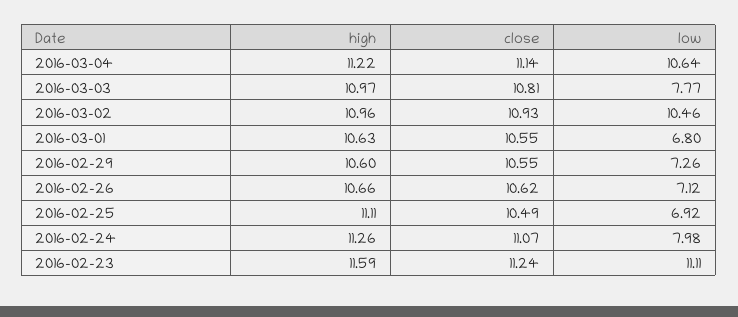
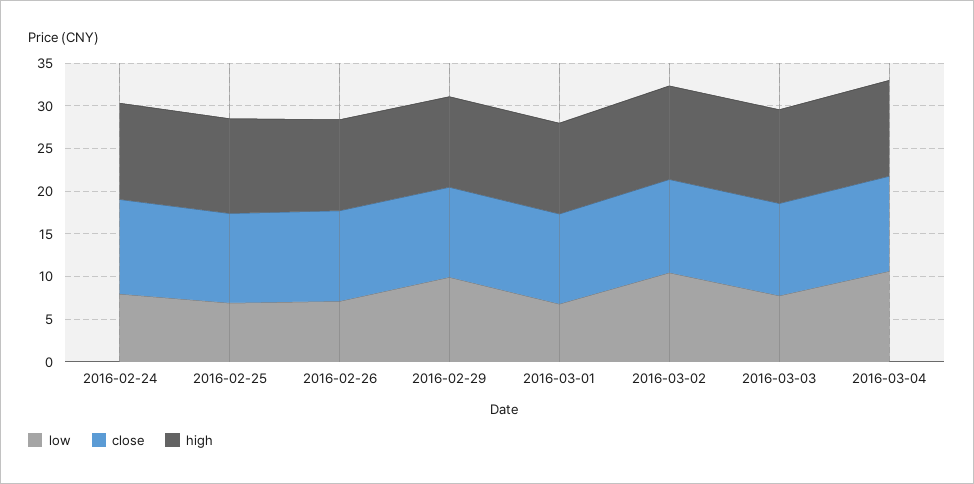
  {
    "high": {
      "2016-03-04": 11.22,
      "2016-03-03": 10.97,
      "2016-03-02": 10.96,
      "2016-03-01": 10.63,
      "2016-02-29": 10.6,
      "2016-02-26": 10.66,
      "2016-02-25": 11.11,
-     "2016-02-24": 11.26,
+     "2016-02-24": 11.26
-     "2016-02-23": 11.59
    },
    "close": {
      "2016-03-04": 11.14,
      "2016-03-03": 10.81,
      "2016-03-02": 10.93,
      "2016-03-01": 10.55,
      "2016-02-29": 10.55,
      "2016-02-26": 10.62,
      "2016-02-25": 10.49,
-     "2016-02-24": 11.07,
+     "2016-02-24": 11.07
-     "2016-02-23": 11.24
    },
    "low": {
      "2016-03-04": 10.64,
      "2016-03-03": 7.77,
      "2016-03-02": 10.46,
      "2016-03-01": 6.8,
-     "2016-02-29": 7.26,
+     "2016-02-29": 10,
      "2016-02-26": 7.12,
      "2016-02-25": 6.92,
-     "2016-02-24": 7.98,
+     "2016-02-24": 7.98
-     "2016-02-23": 11.11
    }
  }

